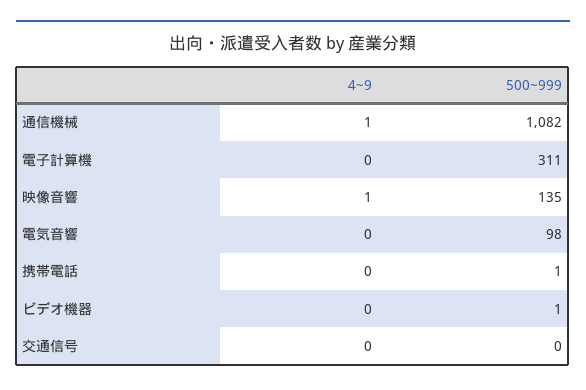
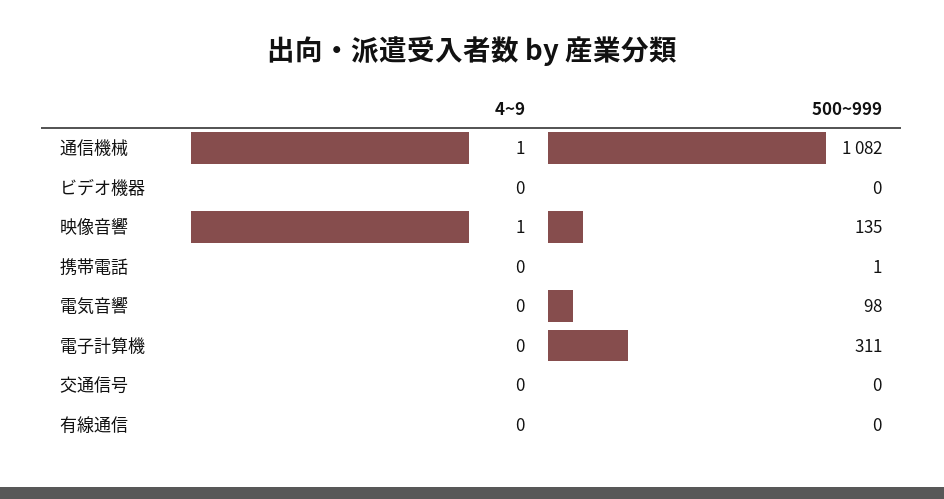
  {
    "4~9": {
      "通信機械": 1,
      "電子計算機": 0,
      "映像音響": 1,
      "電気音響": 0,
      "携帯電話": 0,
      "ビデオ機器": 0,
-     "交通信号": 0
+     "交通信号": 0,
+     "有線通信": 0
    },
    "500~999": {
      "通信機械": 1082,
      "電子計算機": 311,
      "映像音響": 135,
      "電気音響": 98,
      "携帯電話": 1,
-     "ビデオ機器": 1,
+     "ビデオ機器": 0,
-     "交通信号": 0
+     "交通信号": 0,
+     "有線通信": 0
    }
  }

